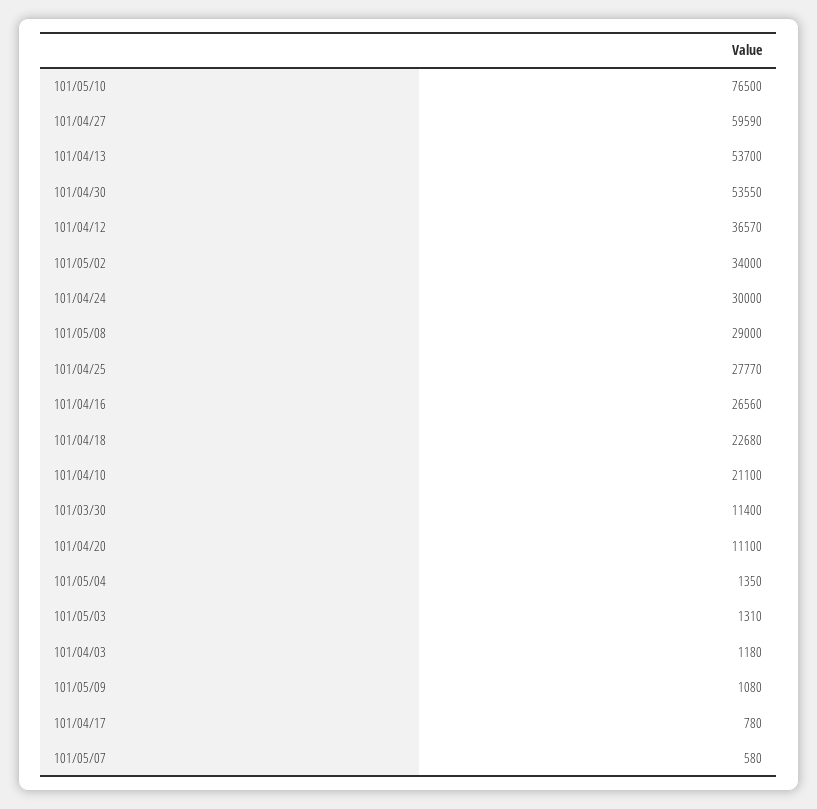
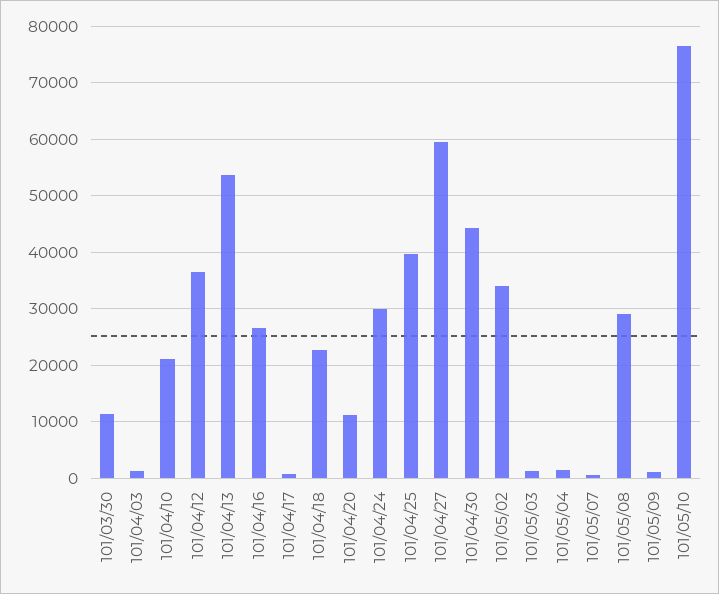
  {
    "101/05/10": 76500,
    "101/04/27": 59590,
    "101/04/13": 53700,
-   "101/04/30": 53550,
+   "101/04/30": 44000,
    "101/04/12": 36570,
    "101/05/02": 34000,
    "101/04/24": 30000,
    "101/05/08": 29000,
-   "101/04/25": 27770,
+   "101/04/25": 40000,
    "101/04/16": 26560,
    "101/04/18": 22680,
    "101/04/10": 21100,
    "101/03/30": 11400,
    "101/04/20": 11100,
    "101/05/04": 1350,
    "101/05/03": 1310,
    "101/04/03": 1180,
    "101/05/09": 1080,
    "101/04/17": 780,
    "101/05/07": 580
  }

